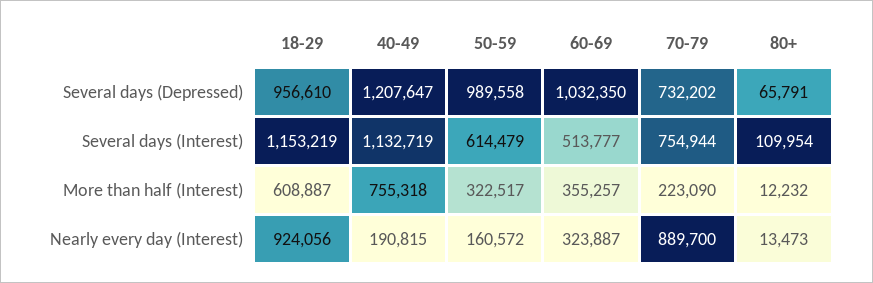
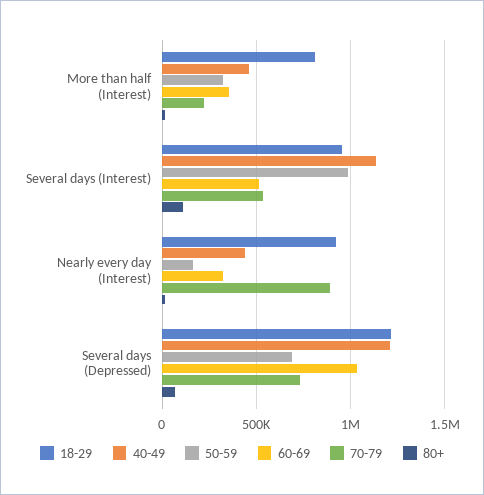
  {
    "18-29": {
-     "Several days (Depressed)": 956610,
+     "Several days (Depressed)": 1200000,
-     "Several days (Interest)": 1153219,
+     "Several days (Interest)": 950000,
-     "More than half (Interest)": 608887,
+     "More than half (Interest)": 800000,
      "Nearly every day (Interest)": 924056
    },
    "40-49": {
      "Several days (Depressed)": 1207647,
      "Several days (Interest)": 1132719,
-     "More than half (Interest)": 755318,
+     "More than half (Interest)": 450000,
-     "Nearly every day (Interest)": 190815
+     "Nearly every day (Interest)": 450000
    },
    "50-59": {
-     "Several days (Depressed)": 989558,
+     "Several days (Depressed)": 700000,
-     "Several days (Interest)": 614479,
+     "Several days (Interest)": 1000000,
      "More than half (Interest)": 322517,
      "Nearly every day (Interest)": 160572
    },
    "60-69": {
      "Several days (Depressed)": 1032350,
      "Several days (Interest)": 513777,
      "More than half (Interest)": 355257,
      "Nearly every day (Interest)": 323887
    },
    "70-79": {
      "Several days (Depressed)": 732202,
-     "Several days (Interest)": 754944,
+     "Several days (Interest)": 550000,
      "More than half (Interest)": 223090,
      "Nearly every day (Interest)": 889700
    },
    "80+": {
      "Several days (Depressed)": 65791,
      "Several days (Interest)": 109954,
      "More than half (Interest)": 12232,
      "Nearly every day (Interest)": 13473
    }
  }

